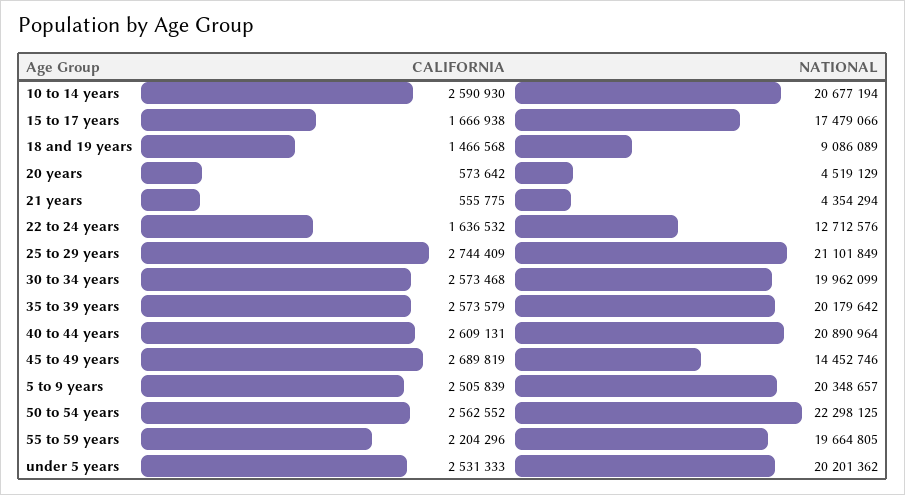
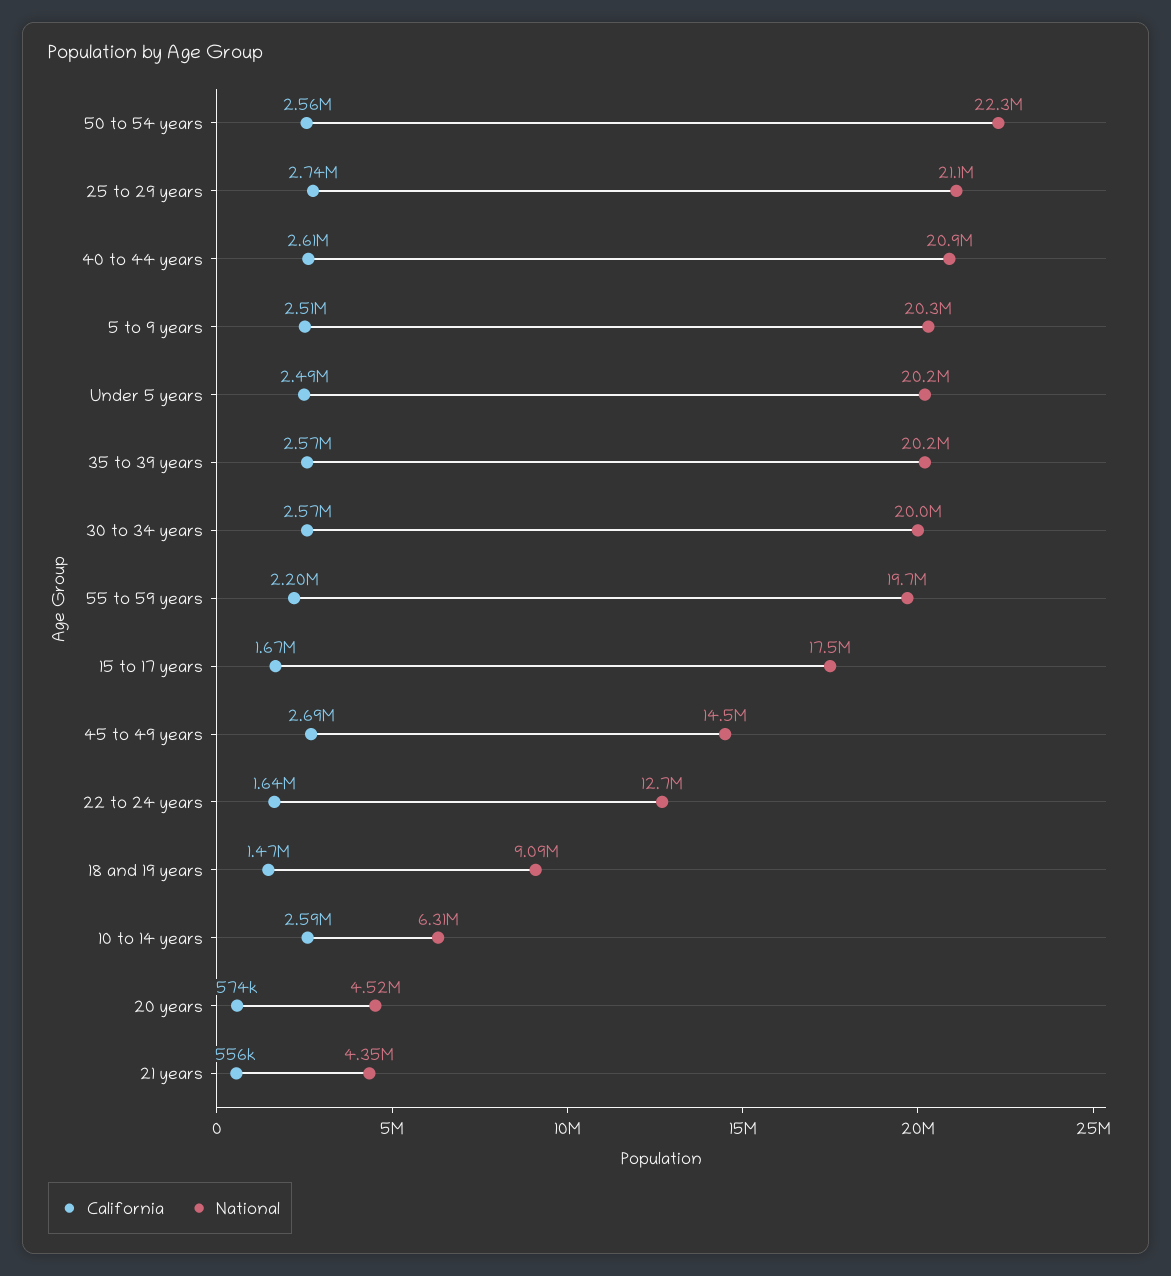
  {
    "CALIFORNIA": {
      "10 to 14 years": 2590930,
      "15 to 17 years": 1666938,
      "18 and 19 years": 1466568,
      "20 years": 573642,
      "21 years": 555775,
      "22 to 24 years": 1636532,
      "25 to 29 years": 2744409,
      "30 to 34 years": 2573468,
      "35 to 39 years": 2573579,
      "40 to 44 years": 2609131,
      "45 to 49 years": 2689819,
      "5 to 9 years": 2505839,
      "50 to 54 years": 2562552,
      "55 to 59 years": 2204296,
-     "under 5 years": 2531333
+     "under 5 years": 2490000
    },
    "NATIONAL": {
-     "10 to 14 years": 20677194,
+     "10 to 14 years": 6310000,
      "15 to 17 years": 17479066,
      "18 and 19 years": 9086089,
      "20 years": 4519129,
      "21 years": 4354294,
      "22 to 24 years": 12712576,
      "25 to 29 years": 21101849,
      "30 to 34 years": 19962099,
      "35 to 39 years": 20179642,
      "40 to 44 years": 20890964,
      "45 to 49 years": 14452746,
      "5 to 9 years": 20348657,
      "50 to 54 years": 22298125,
      "55 to 59 years": 19664805,
      "under 5 years": 20201362
    }
  }

